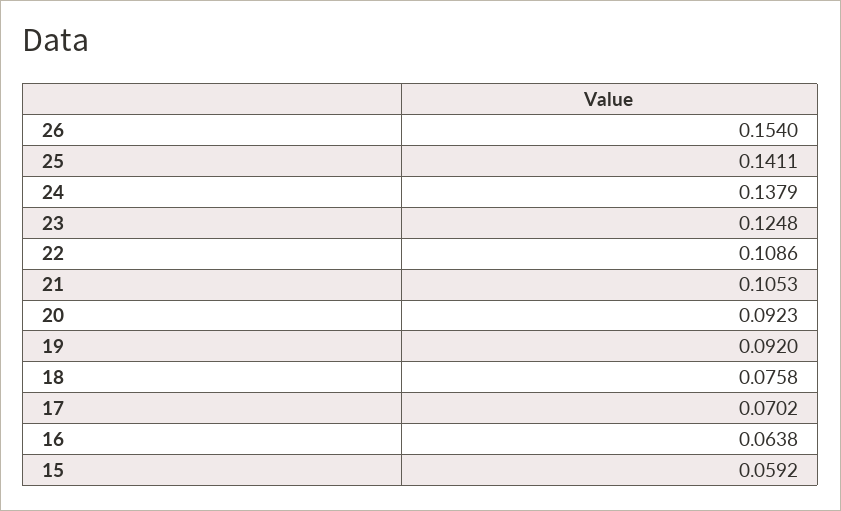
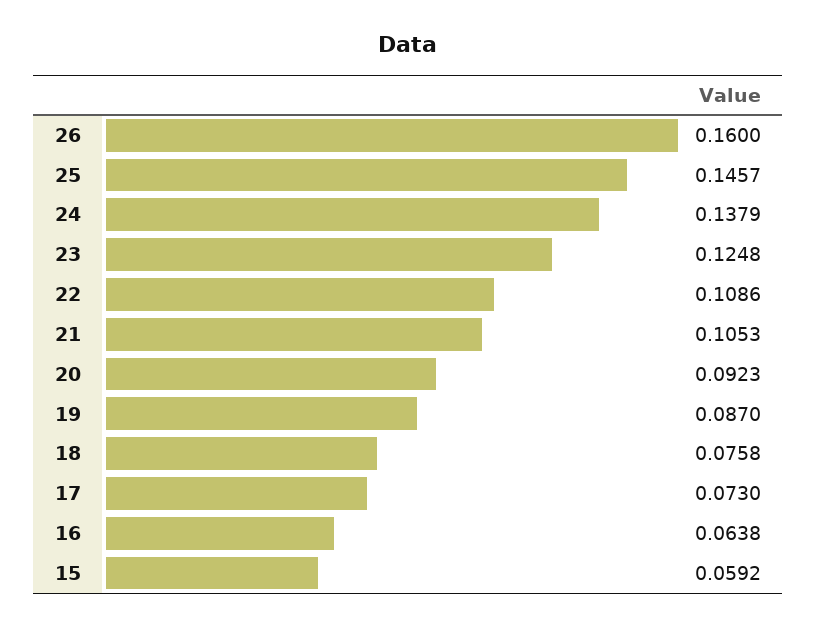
  {
-   "26": 0.154,
+   "26": 0.16,
-   "25": 0.1411,
+   "25": 0.1457,
    "24": 0.1379,
    "23": 0.1248,
    "22": 0.1086,
    "21": 0.1053,
    "20": 0.0923,
-   "19": 0.092,
+   "19": 0.087,
    "18": 0.0758,
-   "17": 0.0702,
+   "17": 0.073,
    "16": 0.0638,
    "15": 0.0592
  }

